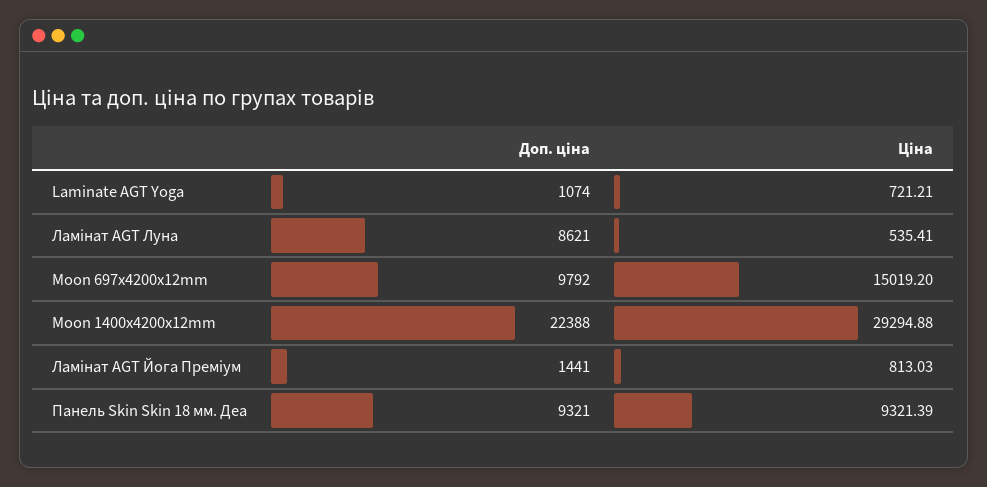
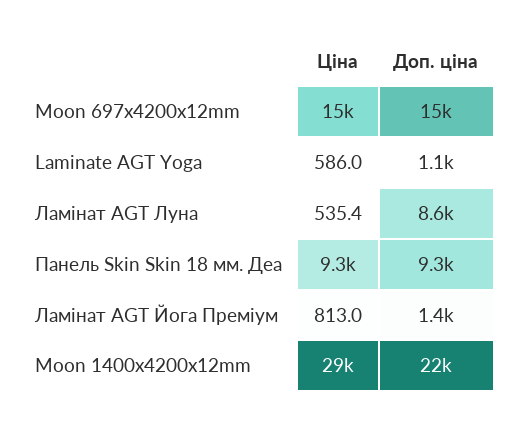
  {
    "Доп. ціна": {
      "Laminate AGT Yoga": 1074,
      "Ламінат AGT Луна": 8621,
-     "Moon 697x4200x12mm": 9792,
+     "Moon 697x4200x12mm": 15000,
      "Moon 1400x4200x12mm": 22388,
      "Ламінат AGT Йога Преміум": 1441,
      "Панель Skin Skin 18 мм. Деа": 9321
    },
    "Ціна": {
-     "Laminate AGT Yoga": 721.21,
+     "Laminate AGT Yoga": 586,
      "Ламінат AGT Луна": 535.41,
      "Moon 697x4200x12mm": 15019.2,
      "Moon 1400x4200x12mm": 29294.88,
      "Ламінат AGT Йога Преміум": 813.03,
      "Панель Skin Skin 18 мм. Деа": 9321.39
    }
  }

